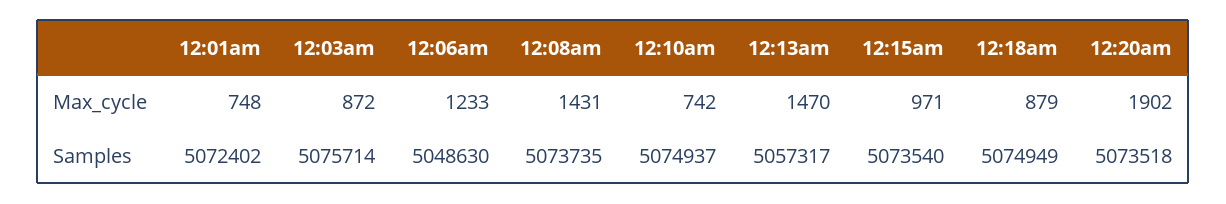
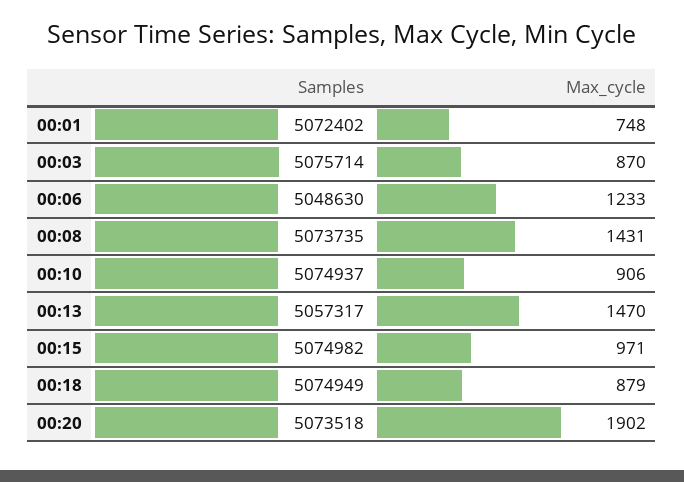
  {
    "12:01am": {
      "Max_cycle": 748,
      "Samples": 5072402
    },
    "12:03am": {
-     "Max_cycle": 872,
+     "Max_cycle": 870,
      "Samples": 5075714
    },
    "12:06am": {
      "Max_cycle": 1233,
      "Samples": 5048630
    },
    "12:08am": {
      "Max_cycle": 1431,
      "Samples": 5073735
    },
    "12:10am": {
-     "Max_cycle": 742,
+     "Max_cycle": 906,
      "Samples": 5074937
    },
    "12:13am": {
      "Max_cycle": 1470,
      "Samples": 5057317
    },
    "12:15am": {
      "Max_cycle": 971,
-     "Samples": 5073540
+     "Samples": 5074982
    },
    "12:18am": {
      "Max_cycle": 879,
      "Samples": 5074949
    },
    "12:20am": {
      "Max_cycle": 1902,
      "Samples": 5073518
    }
  }

